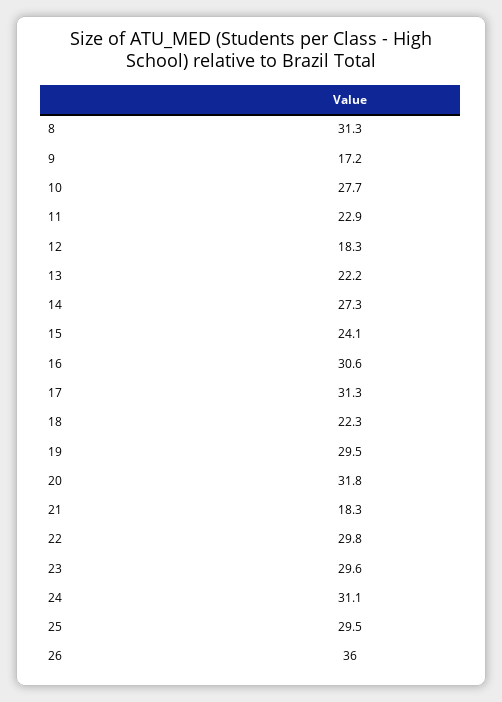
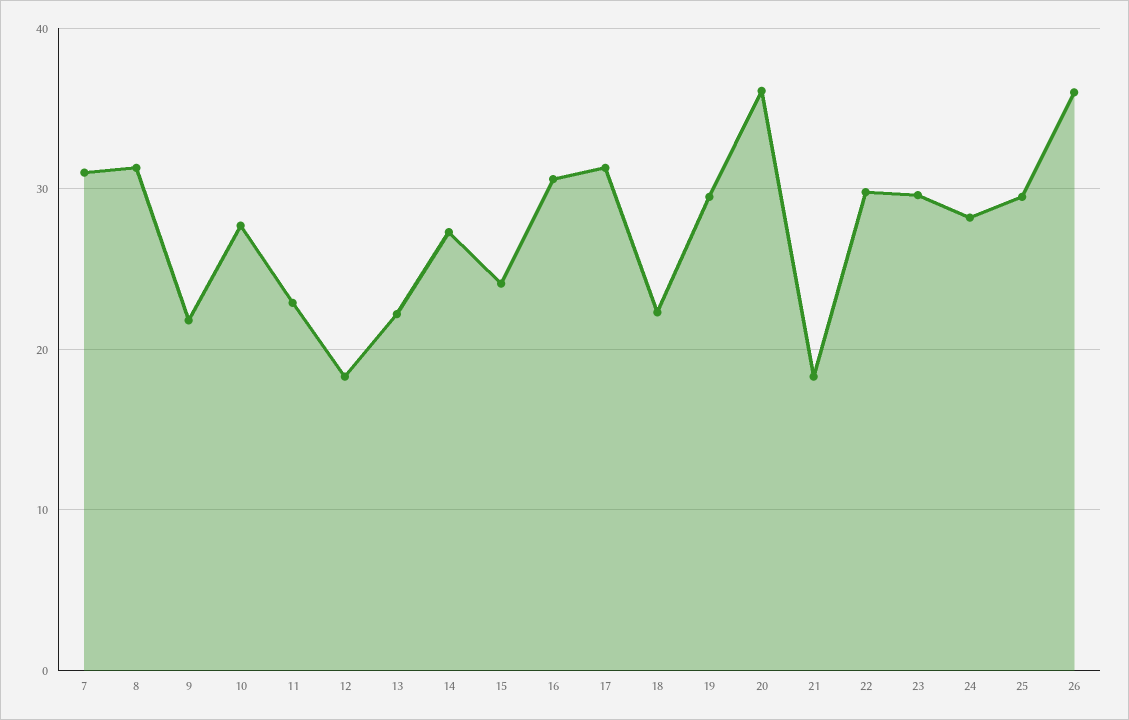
  {
    "8": 31.3,
-   "9": 17.2,
+   "9": 22,
    "10": 27.7,
    "11": 22.9,
    "12": 18.3,
    "13": 22.2,
    "14": 27.3,
    "15": 24.1,
    "16": 30.6,
    "17": 31.3,
    "18": 22.3,
    "19": 29.5,
-   "20": 31.8,
+   "20": 36,
    "21": 18.3,
    "22": 29.8,
    "23": 29.6,
-   "24": 31.1,
+   "24": 28,
    "25": 29.5,
-   "26": 36
+   "26": 36,
+   "7": 31
  }

